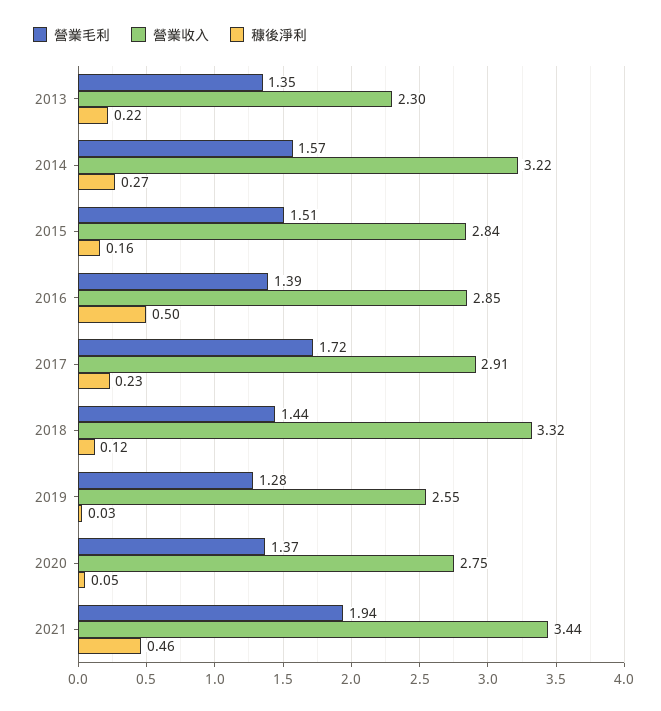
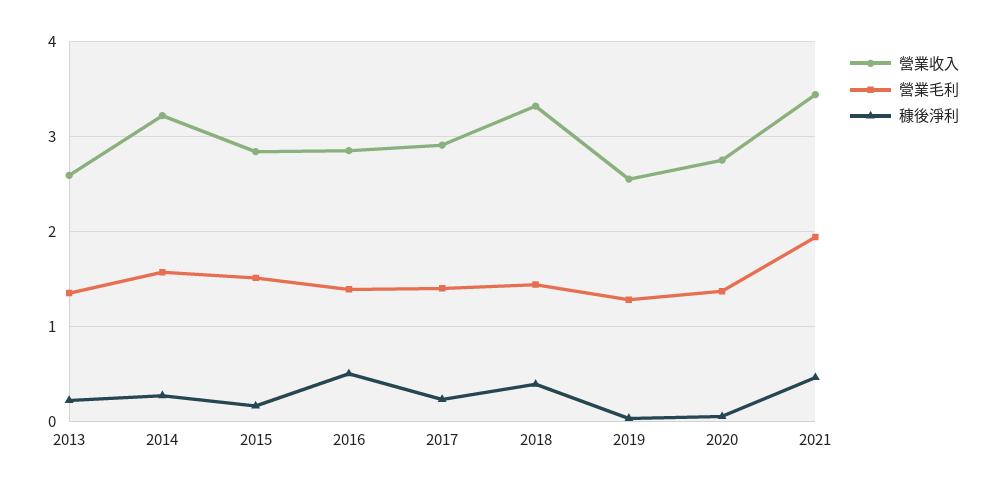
  {
    "營業毛利": {
      "2013": 1.35,
      "2014": 1.57,
      "2015": 1.51,
      "2016": 1.39,
-     "2017": 1.72,
+     "2017": 1.4,
      "2018": 1.44,
      "2019": 1.28,
      "2020": 1.37,
      "2021": 1.94
    },
    "營業收入": {
-     "2013": 2.3,
+     "2013": 2.6,
      "2014": 3.22,
      "2015": 2.84,
      "2016": 2.85,
      "2017": 2.91,
      "2018": 3.32,
      "2019": 2.55,
      "2020": 2.75,
      "2021": 3.44
    },
    "穅後淨利": {
      "2013": 0.22,
      "2014": 0.27,
      "2015": 0.16,
      "2016": 0.5,
      "2017": 0.23,
-     "2018": 0.12,
+     "2018": 0.4,
      "2019": 0.03,
      "2020": 0.05,
      "2021": 0.46
    }
  }

